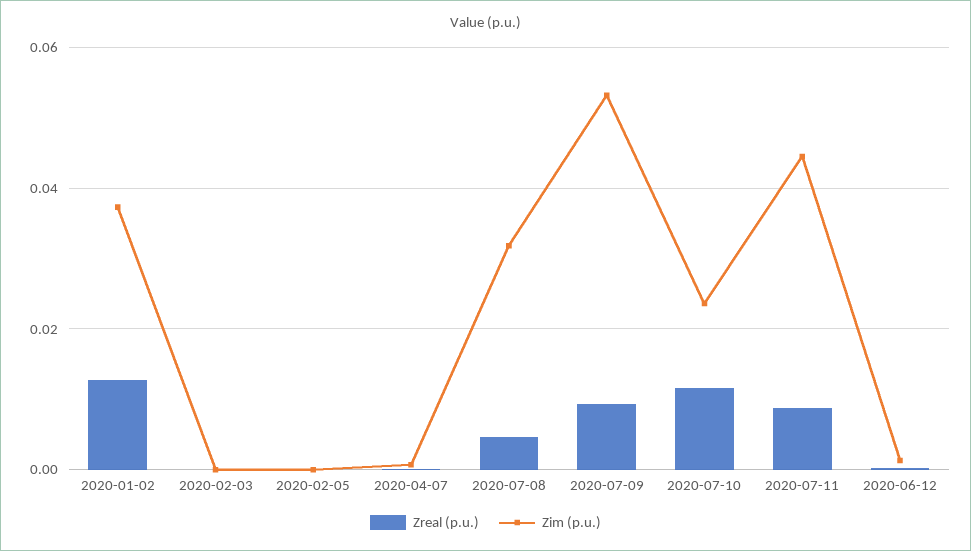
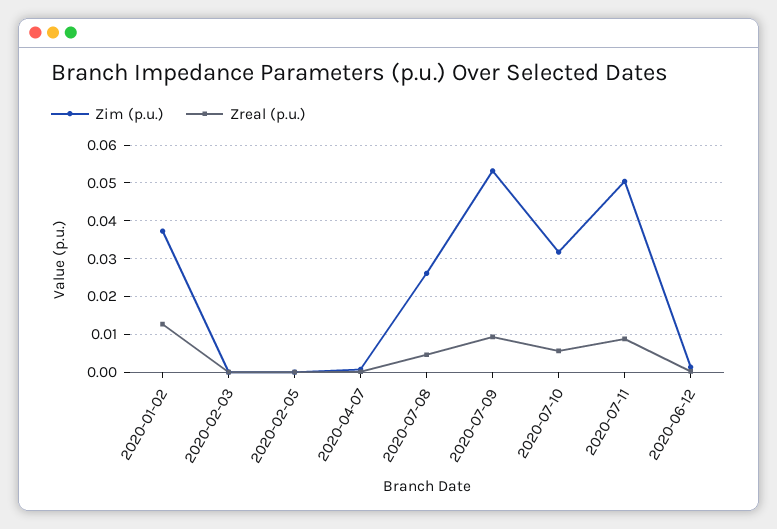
  {
    "Zreal (p.u.)": {
      "2020-01-02": 0.012,
      "2020-02-03": 0,
      "2020-02-05": 0,
      "2020-04-07": 0,
      "2020-07-08": 0.004,
      "2020-07-09": 0.01,
-     "2020-07-10": 0.012,
+     "2020-07-10": 0.006,
      "2020-07-11": 0.008,
      "2020-06-12": 0
    },
    "Zim (p.u.)": {
      "2020-01-02": 0.038,
      "2020-02-03": 0,
      "2020-02-05": 0,
      "2020-04-07": 0,
-     "2020-07-08": 0.032,
+     "2020-07-08": 0.026,
      "2020-07-09": 0.054,
-     "2020-07-10": 0.024,
+     "2020-07-10": 0.032,
-     "2020-07-11": 0.044,
+     "2020-07-11": 0.05,
      "2020-06-12": 0.002
    }
  }

